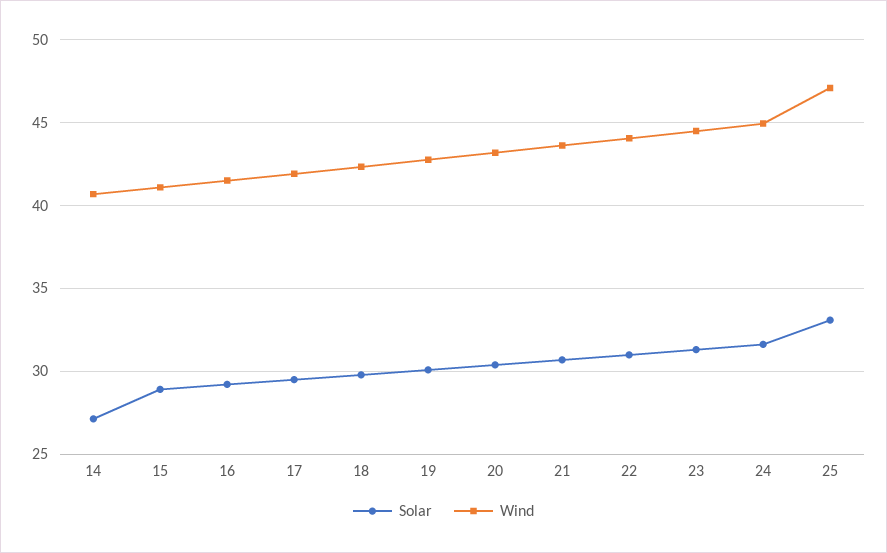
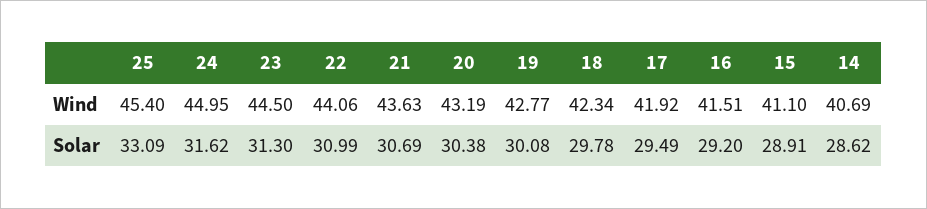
  {
    "Solar": {
-     "14": 27,
+     "14": 28.62,
      "15": 28.91,
      "16": 29.2,
      "17": 29.49,
      "18": 29.78,
      "19": 30.08,
      "20": 30.38,
      "21": 30.69,
      "22": 30.99,
      "23": 31.3,
      "24": 31.62,
      "25": 33.09
    },
    "Wind": {
      "14": 40.69,
      "15": 41.1,
      "16": 41.51,
      "17": 41.92,
      "18": 42.34,
      "19": 42.77,
      "20": 43.19,
      "21": 43.63,
      "22": 44.06,
      "23": 44.5,
      "24": 44.95,
-     "25": 47
+     "25": 45.4
    }
  }

